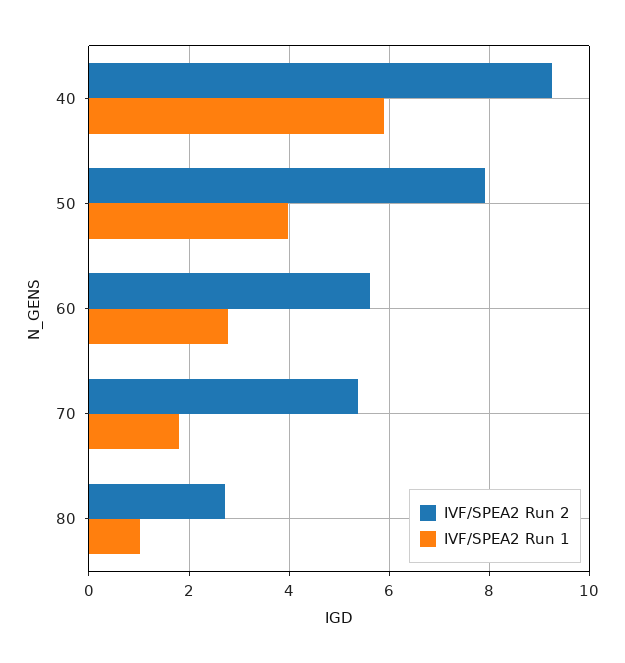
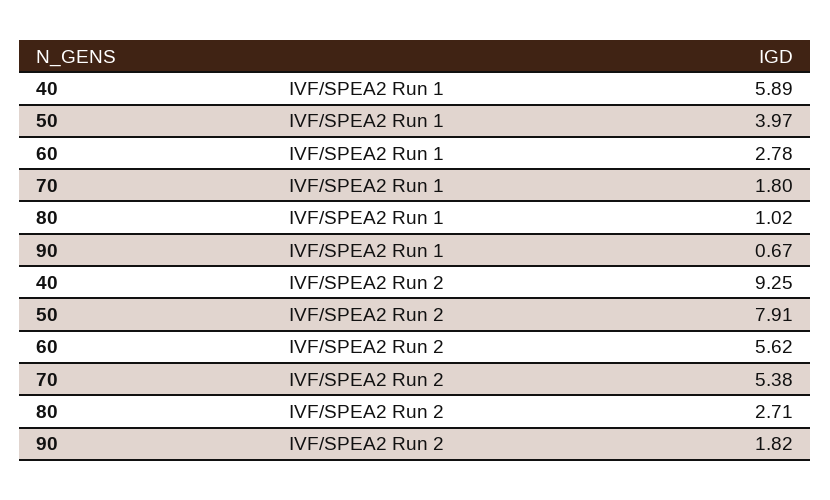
  {
    "IVF/SPEA2 Run 2": {
      "40": 9.25,
      "50": 7.91,
      "60": 5.62,
      "70": 5.38,
-     "80": 2.71
+     "80": 2.71,
+     "90": 1.82
    },
    "IVF/SPEA2 Run 1": {
      "40": 5.89,
      "50": 3.97,
      "60": 2.78,
      "70": 1.8,
-     "80": 1.02
+     "80": 1.02,
+     "90": 0.67
    }
  }

